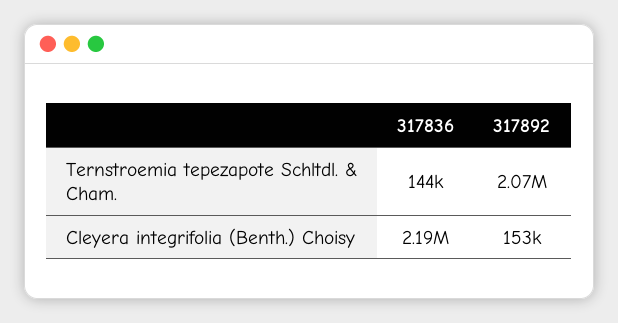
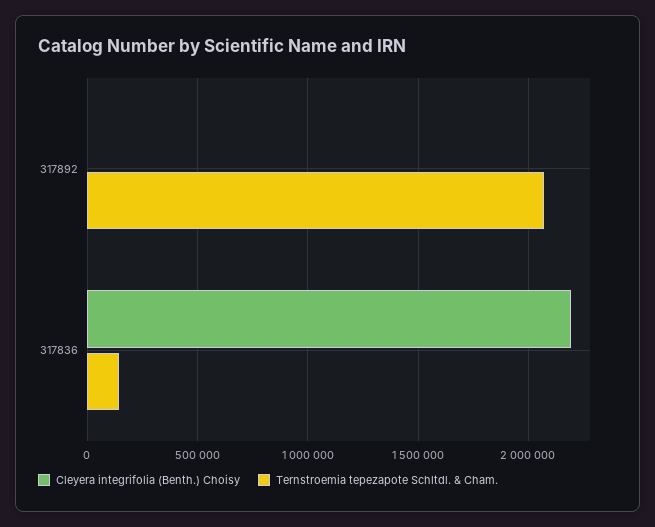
  {
    "Ternstroemia tepezapote Schltdl. & Cham.": {
      "317836": 144000,
      "317892": 2070000
    },
    "Cleyera integrifolia (Benth.) Choisy": {
      "317836": 2190000,
-     "317892": 153000
+     "317892": 0
    }
  }

